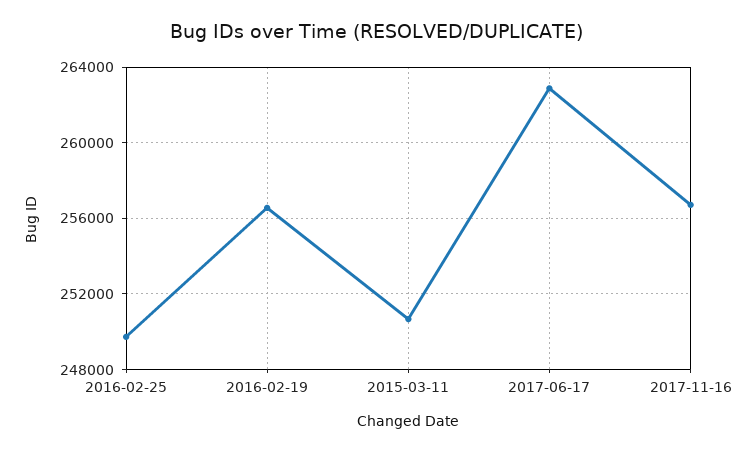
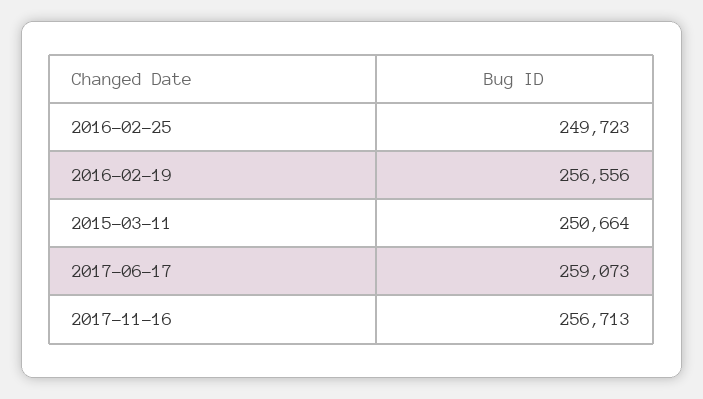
  {
    "2016-02-25": 249723,
    "2016-02-19": 256556,
    "2015-03-11": 250664,
-   "2017-06-17": 263000,
+   "2017-06-17": 259073,
    "2017-11-16": 256713
  }

